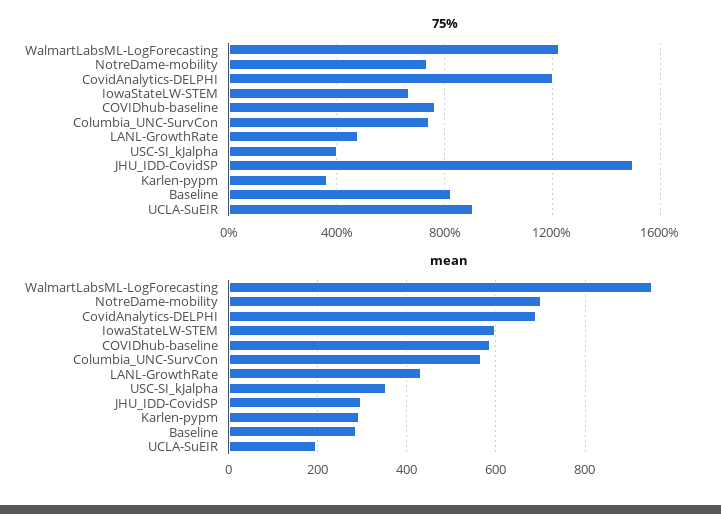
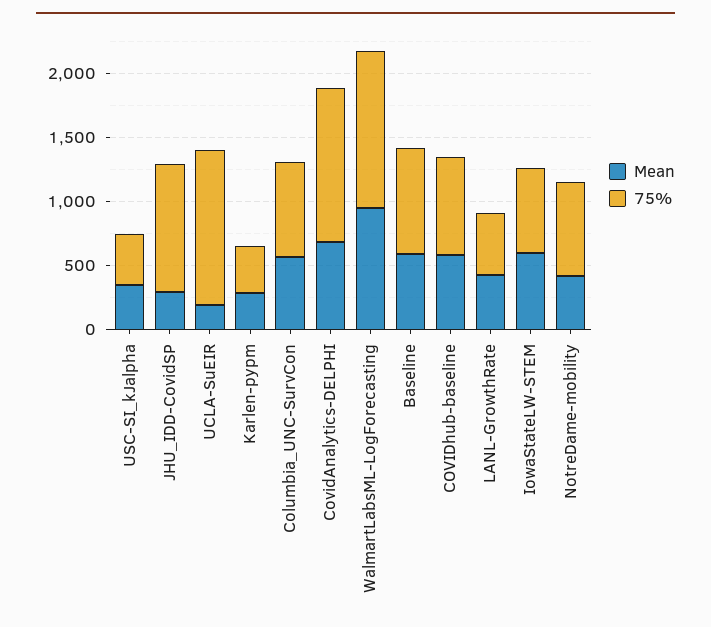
  {
    "75%": {
      "WalmartLabsML-LogForecasting": 1200,
      "NotreDame-mobility": 750,
      "CovidAnalytics-DELPHI": 1200,
      "IowaStateLW-STEM": 650,
      "COVIDhub-baseline": 750,
      "Columbia_UNC-SurvCon": 750,
      "LANL-GrowthRate": 500,
      "USC-SI_kJalpha": 400,
-     "JHU_IDD-CovidSP": 1500,
+     "JHU_IDD-CovidSP": 1000,
      "Karlen-pypm": 350,
      "Baseline": 800,
-     "UCLA-SuEIR": 900
+     "UCLA-SuEIR": 1200
    },
    "mean": {
      "WalmartLabsML-LogForecasting": 960,
-     "NotreDame-mobility": 700,
+     "NotreDame-mobility": 400,
      "CovidAnalytics-DELPHI": 700,
      "IowaStateLW-STEM": 600,
      "COVIDhub-baseline": 580,
      "Columbia_UNC-SurvCon": 560,
      "LANL-GrowthRate": 440,
      "USC-SI_kJalpha": 360,
      "JHU_IDD-CovidSP": 300,
      "Karlen-pypm": 300,
-     "Baseline": 280,
+     "Baseline": 600,
      "UCLA-SuEIR": 200
    }
  }

